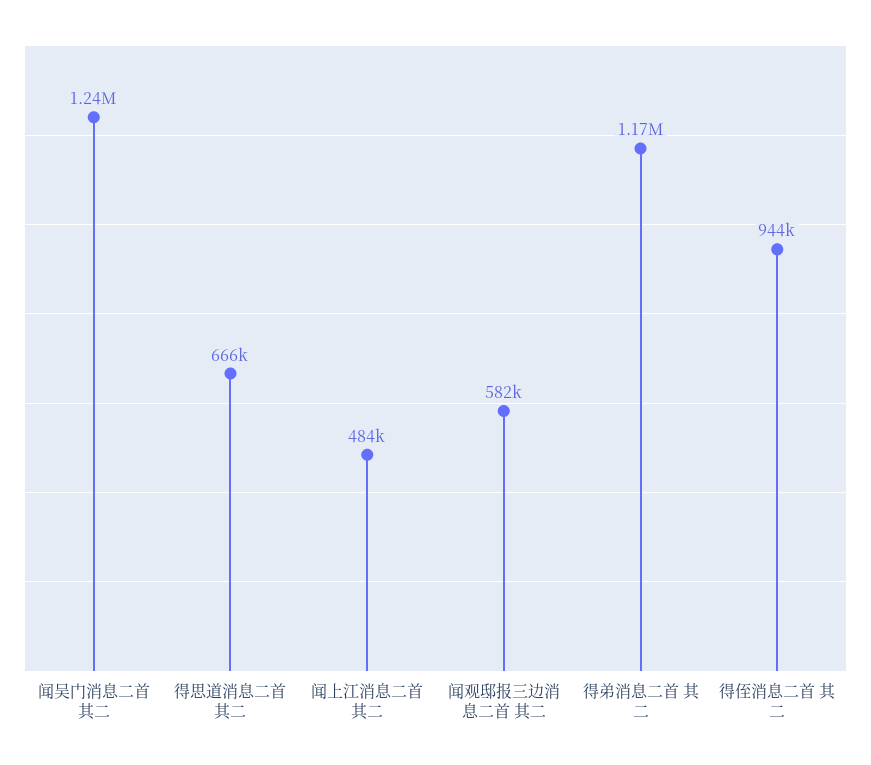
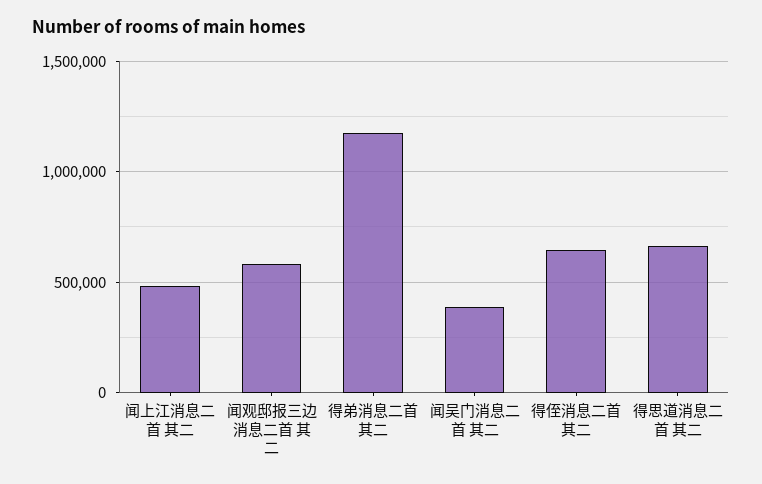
  {
-   "闻吴门消息二首 其二": 1240000,
+   "闻吴门消息二首 其二": 400000,
    "得思道消息二首 其二": 666000,
    "闻上江消息二首 其二": 484000,
    "闻观邸报三边消息二首 其二": 582000,
    "得弟消息二首 其二": 1170000,
-   "得侄消息二首 其二": 944000
+   "得侄消息二首 其二": 650000
  }

